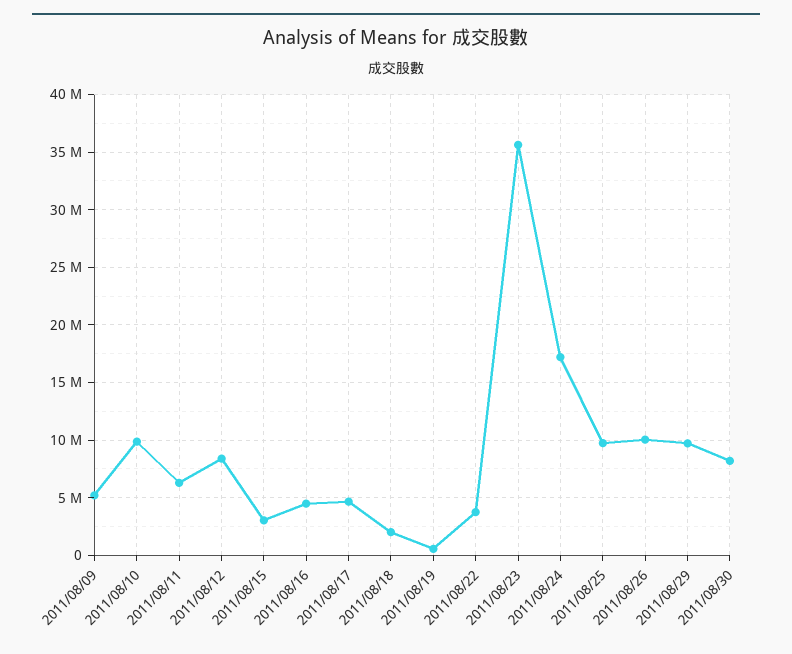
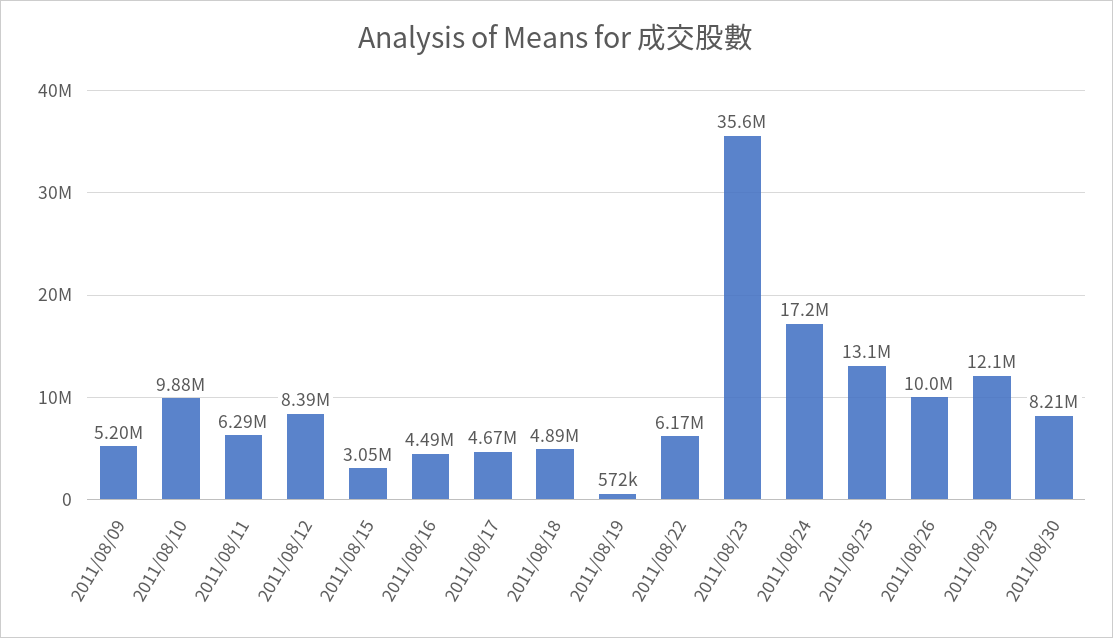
  {
    "2011/08/09": 5200000,
    "2011/08/10": 9880000,
    "2011/08/11": 6290000,
    "2011/08/12": 8390000,
    "2011/08/15": 3050000,
    "2011/08/16": 4490000,
    "2011/08/17": 4670000,
-   "2011/08/18": 2000000,
+   "2011/08/18": 4890000,
    "2011/08/19": 572000,
-   "2011/08/22": 4000000,
+   "2011/08/22": 6170000,
    "2011/08/23": 35600000,
    "2011/08/24": 17200000,
-   "2011/08/25": 10000000,
+   "2011/08/25": 13100000,
    "2011/08/26": 10000000,
-   "2011/08/29": 10000000,
+   "2011/08/29": 12100000,
    "2011/08/30": 8210000
  }

